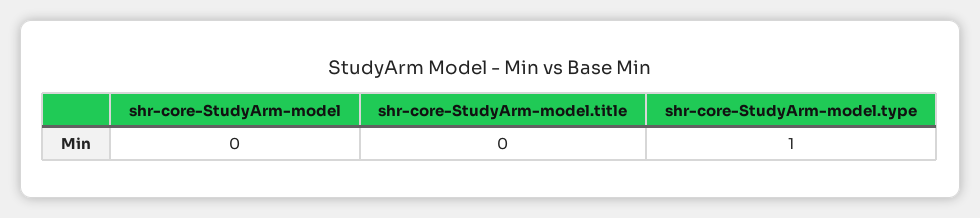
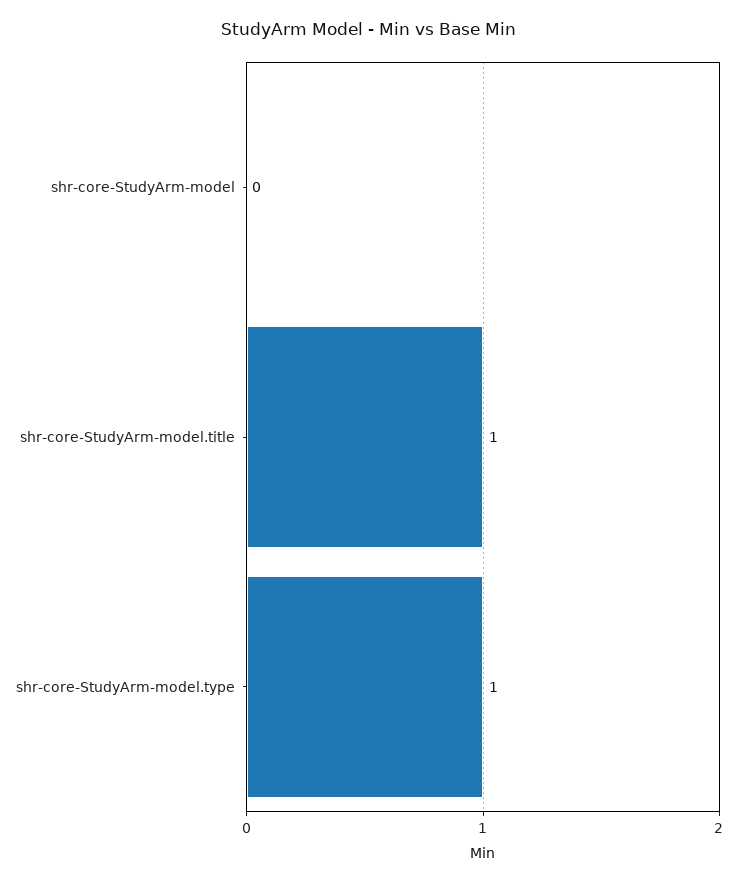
  {
    "shr-core-StudyArm-model": 0,
-   "shr-core-StudyArm-model.title": 0,
+   "shr-core-StudyArm-model.title": 1,
    "shr-core-StudyArm-model.type": 1
  }

